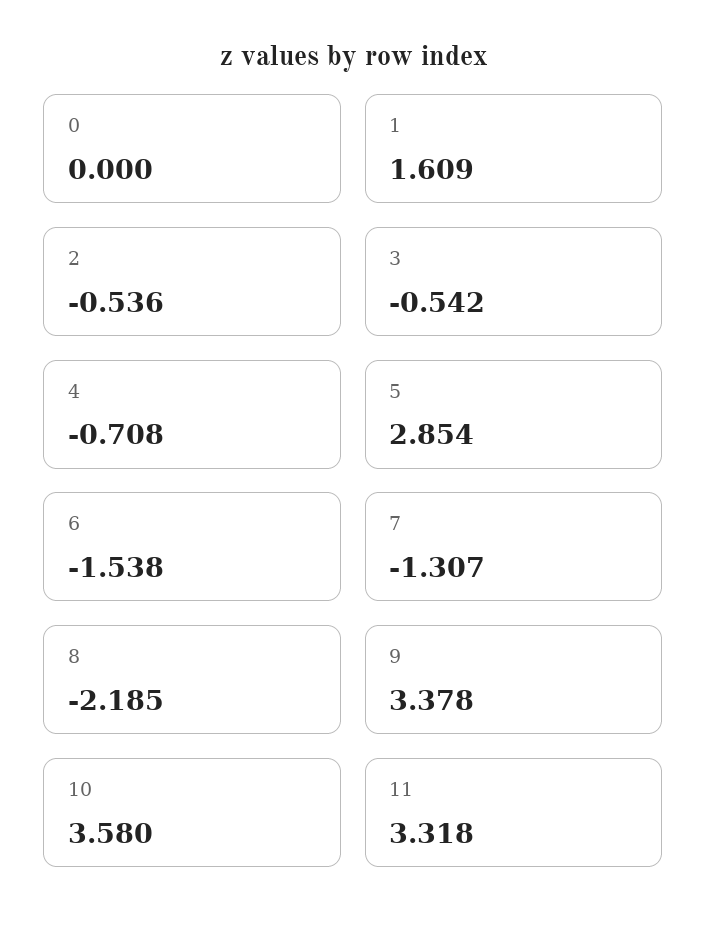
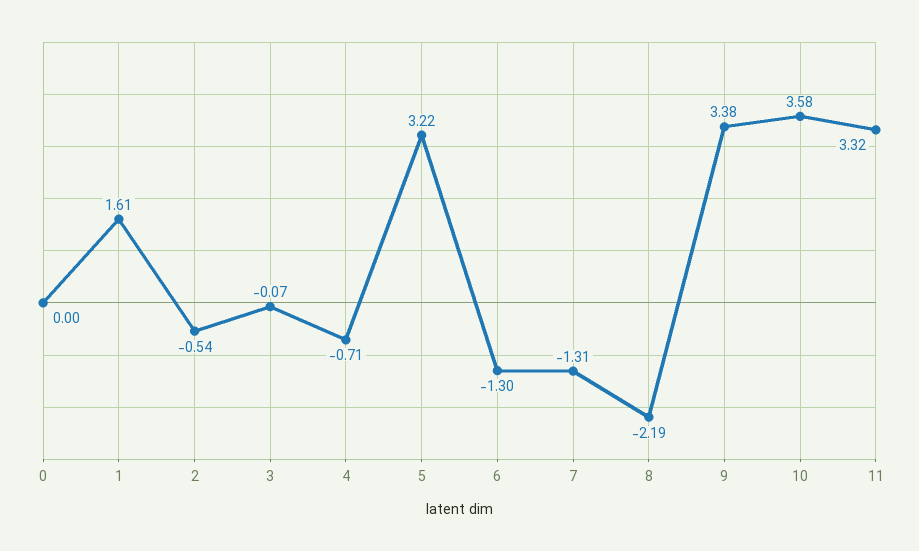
  {
    "0": 0,
    "1": 1.609,
    "2": -0.536,
-   "3": -0.542,
+   "3": -0.07,
    "4": -0.708,
-   "5": 2.854,
+   "5": 3.22,
-   "6": -1.538,
+   "6": -1.3,
    "7": -1.307,
    "8": -2.185,
    "9": 3.378,
    "10": 3.58,
    "11": 3.318
  }

